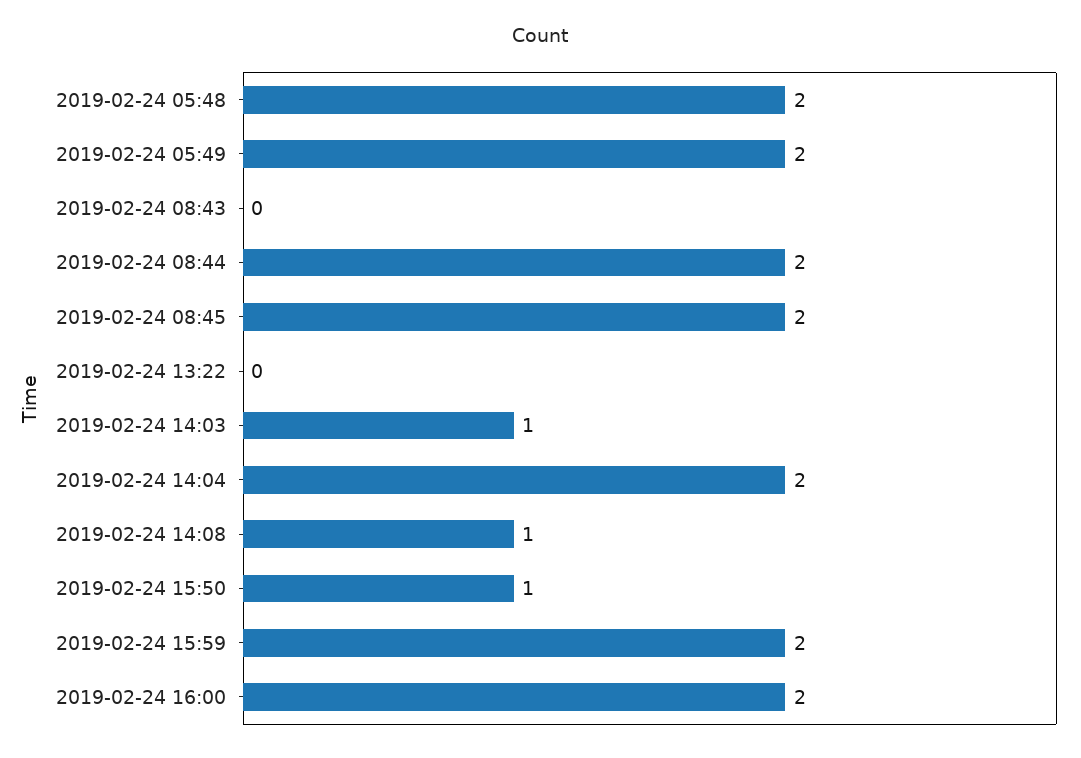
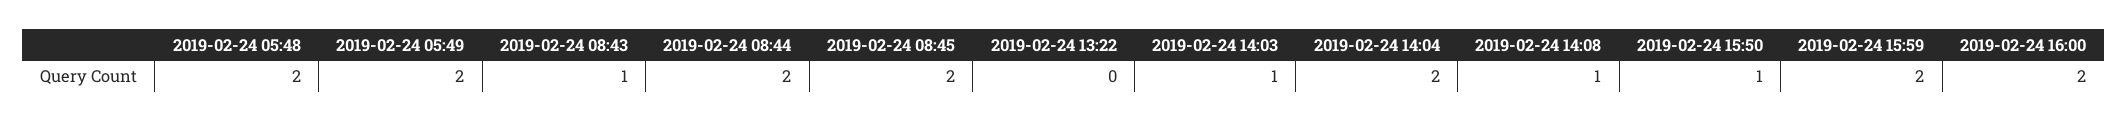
  {
    "2019-02-24 05:48": 2,
    "2019-02-24 05:49": 2,
-   "2019-02-24 08:43": 0,
+   "2019-02-24 08:43": 1,
    "2019-02-24 08:44": 2,
    "2019-02-24 08:45": 2,
    "2019-02-24 13:22": 0,
    "2019-02-24 14:03": 1,
    "2019-02-24 14:04": 2,
    "2019-02-24 14:08": 1,
    "2019-02-24 15:50": 1,
    "2019-02-24 15:59": 2,
    "2019-02-24 16:00": 2
  }

